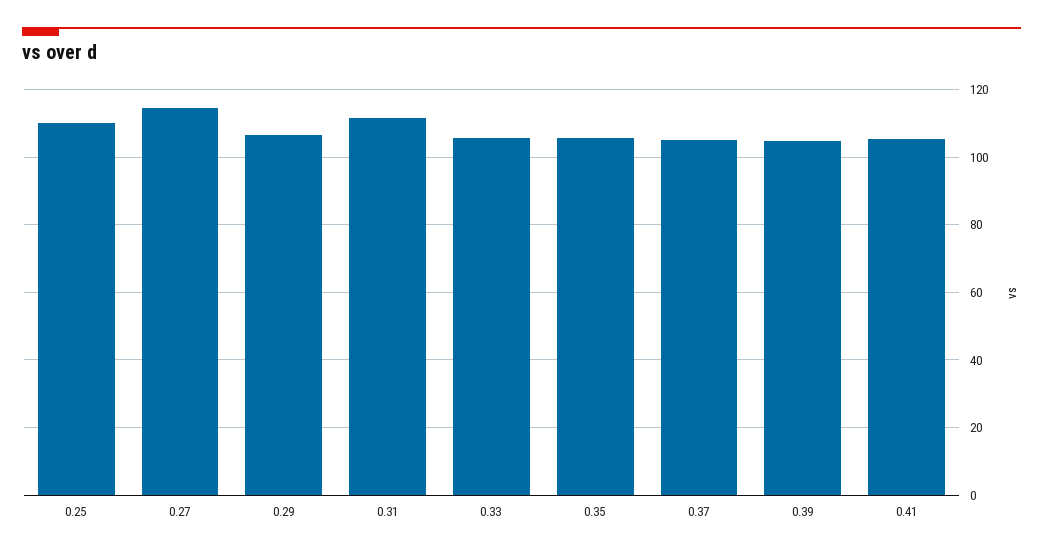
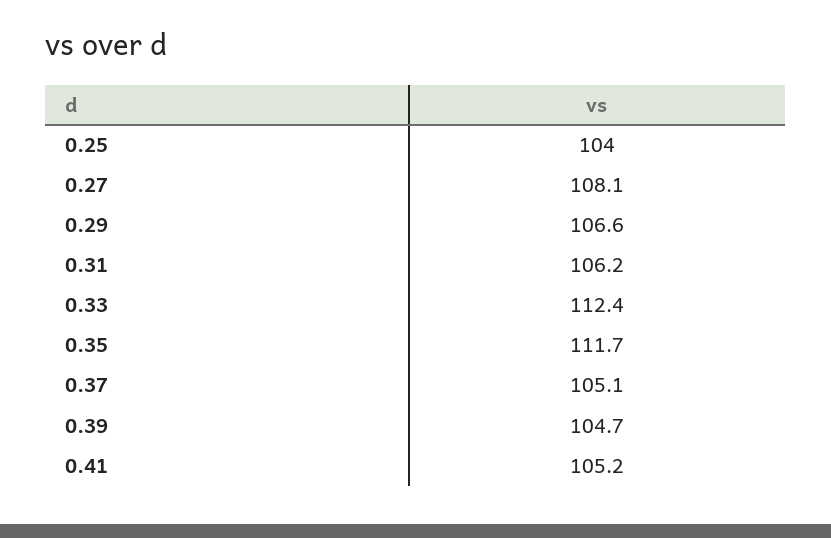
  {
-   "0.25": 110,
+   "0.25": 104,
-   "0.27": 114,
+   "0.27": 108.1,
    "0.29": 106.6,
-   "0.31": 112,
+   "0.31": 106.2,
-   "0.33": 106,
+   "0.33": 112.4,
-   "0.35": 106,
+   "0.35": 111.7,
    "0.37": 105.1,
    "0.39": 104.7,
    "0.41": 105.2
  }

